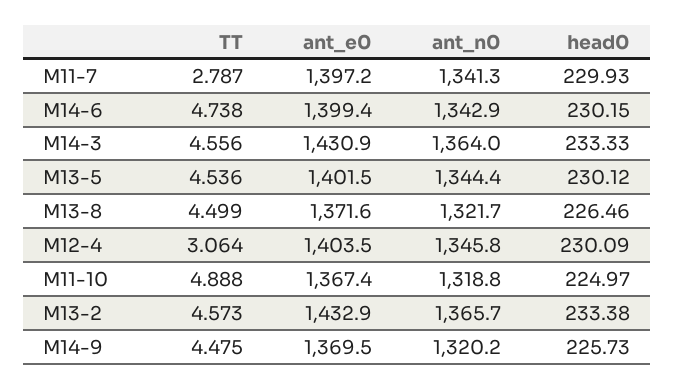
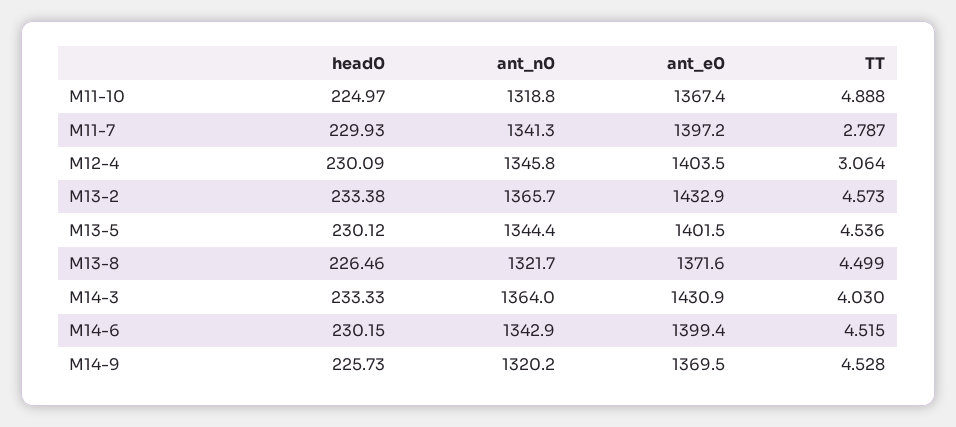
  {
    "TT": {
      "M11-7": 2.787,
-     "M14-6": 4.738,
+     "M14-6": 4.515,
-     "M14-3": 4.556,
+     "M14-3": 4.03,
      "M13-5": 4.536,
      "M13-8": 4.499,
      "M12-4": 3.064,
      "M11-10": 4.888,
      "M13-2": 4.573,
-     "M14-9": 4.475
+     "M14-9": 4.528
    },
    "ant_e0": {
      "M11-7": 1397.2,
      "M14-6": 1399.4,
      "M14-3": 1430.9,
      "M13-5": 1401.5,
      "M13-8": 1371.6,
      "M12-4": 1403.5,
      "M11-10": 1367.4,
      "M13-2": 1432.9,
      "M14-9": 1369.5
    },
    "ant_n0": {
      "M11-7": 1341.3,
      "M14-6": 1342.9,
      "M14-3": 1364,
      "M13-5": 1344.4,
      "M13-8": 1321.7,
      "M12-4": 1345.8,
      "M11-10": 1318.8,
      "M13-2": 1365.7,
      "M14-9": 1320.2
    },
    "head0": {
      "M11-7": 229.93,
      "M14-6": 230.15,
      "M14-3": 233.33,
      "M13-5": 230.12,
      "M13-8": 226.46,
      "M12-4": 230.09,
      "M11-10": 224.97,
      "M13-2": 233.38,
      "M14-9": 225.73
    }
  }

